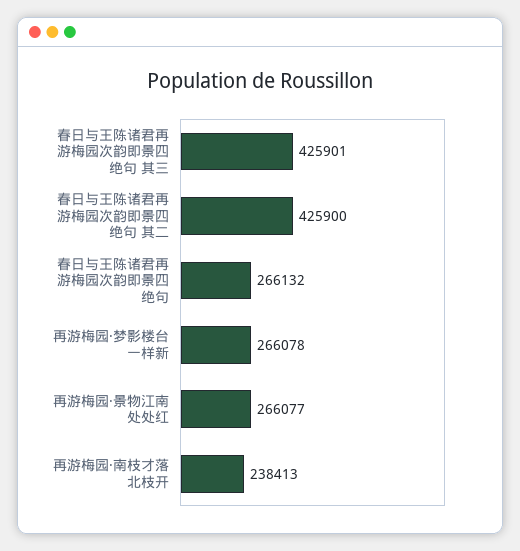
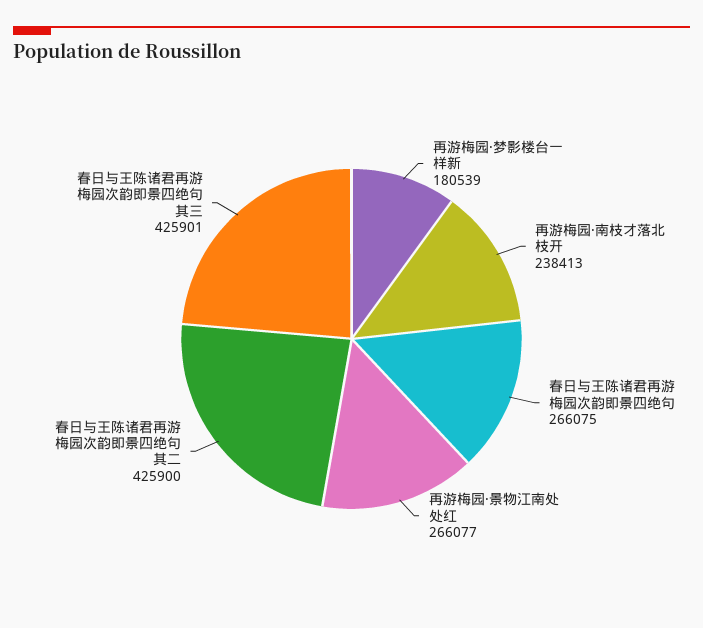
  {
    "春日与王陈诸君再游梅园次韵即景四绝句 其三": 425901,
    "春日与王陈诸君再游梅园次韵即景四绝句 其二": 425900,
-   "春日与王陈诸君再游梅园次韵即景四绝句": 266132,
+   "春日与王陈诸君再游梅园次韵即景四绝句": 266075,
-   "再游梅园·梦影楼台一样新": 266078,
+   "再游梅园·梦影楼台一样新": 180539,
    "再游梅园·景物江南处处红": 266077,
    "再游梅园·南枝才落北枝开": 238413
  }

